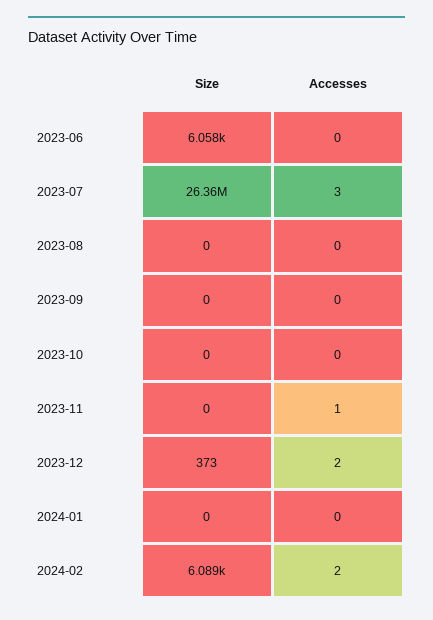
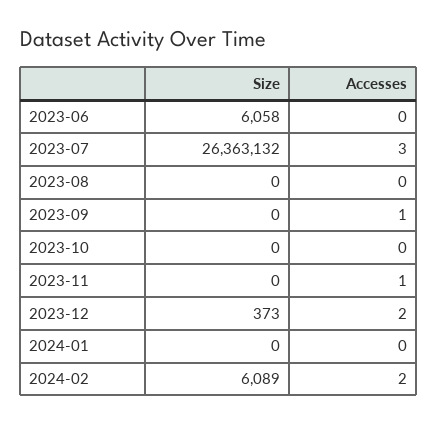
  {
    "Size": {
      "2023-06": 6058,
      "2023-07": 26363132,
      "2023-08": 0,
      "2023-09": 0,
      "2023-10": 0,
      "2023-11": 0,
      "2023-12": 373,
      "2024-01": 0,
      "2024-02": 6089
    },
    "Accesses": {
      "2023-06": 0,
      "2023-07": 3,
      "2023-08": 0,
-     "2023-09": 0,
+     "2023-09": 1,
      "2023-10": 0,
      "2023-11": 1,
      "2023-12": 2,
      "2024-01": 0,
      "2024-02": 2
    }
  }

